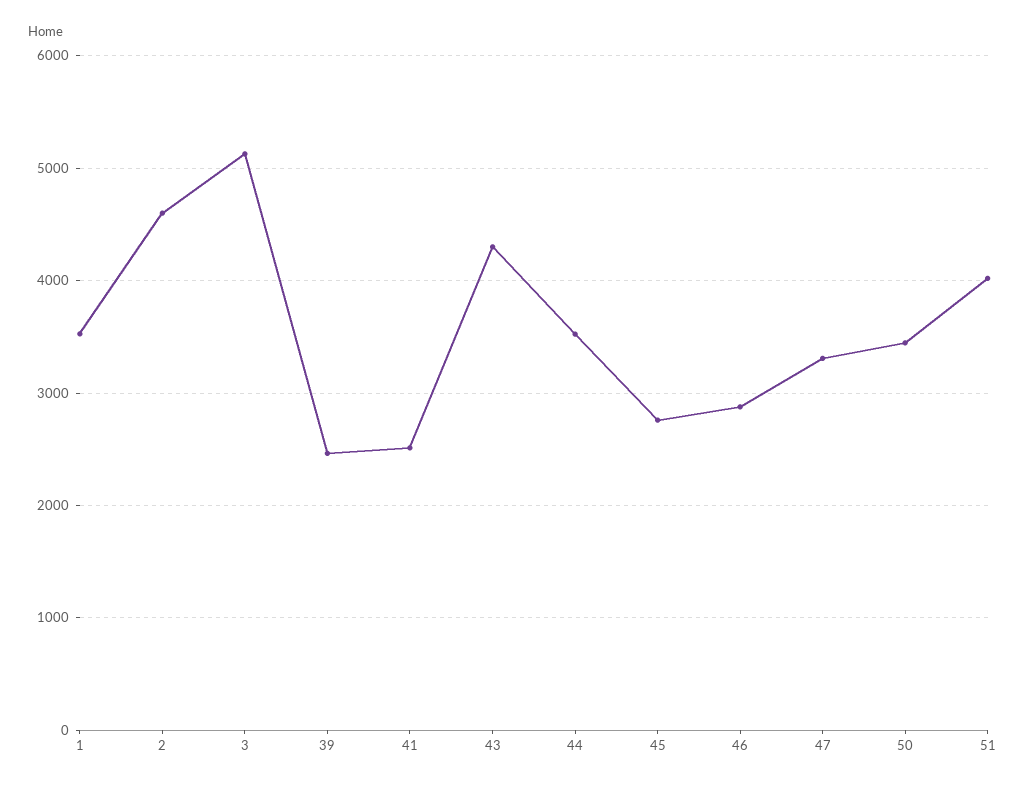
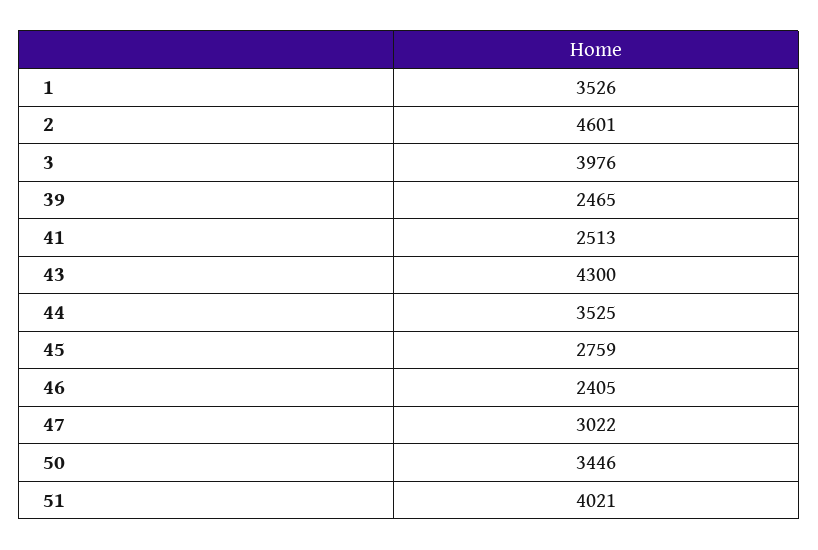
  {
    "1": 3526,
    "2": 4601,
-   "3": 5100,
+   "3": 3976,
    "39": 2465,
    "41": 2513,
    "43": 4300,
    "44": 3525,
    "45": 2759,
-   "46": 2900,
+   "46": 2405,
-   "47": 3300,
+   "47": 3022,
    "50": 3446,
    "51": 4021
  }

